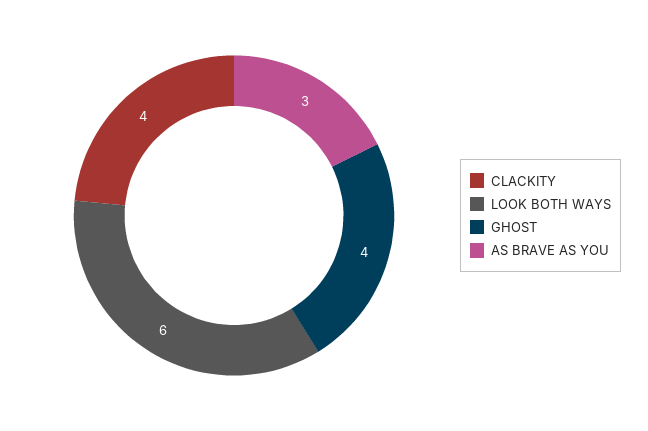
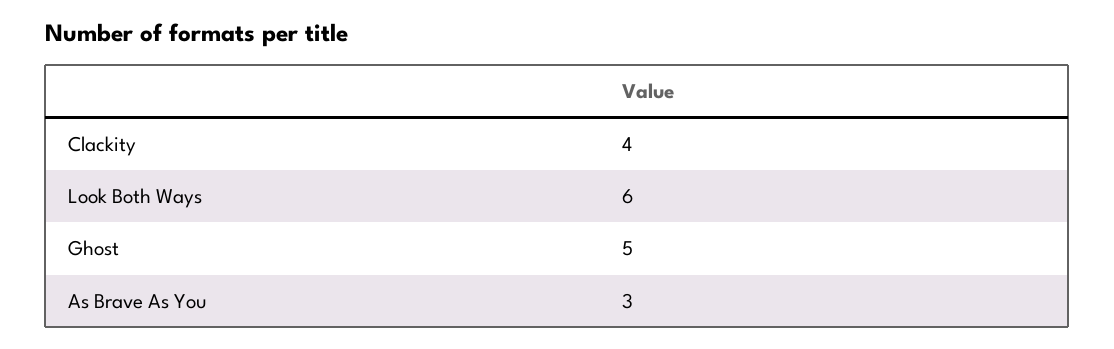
  {
    "CLACKITY": 4,
    "LOOK BOTH WAYS": 6,
-   "GHOST": 4,
+   "GHOST": 5,
    "AS BRAVE AS YOU": 3
  }

